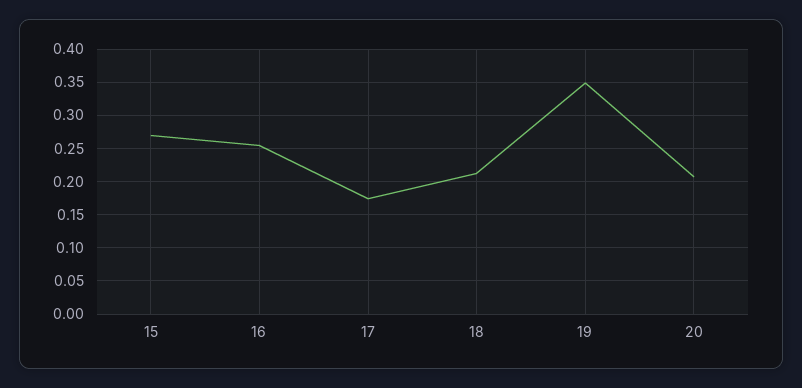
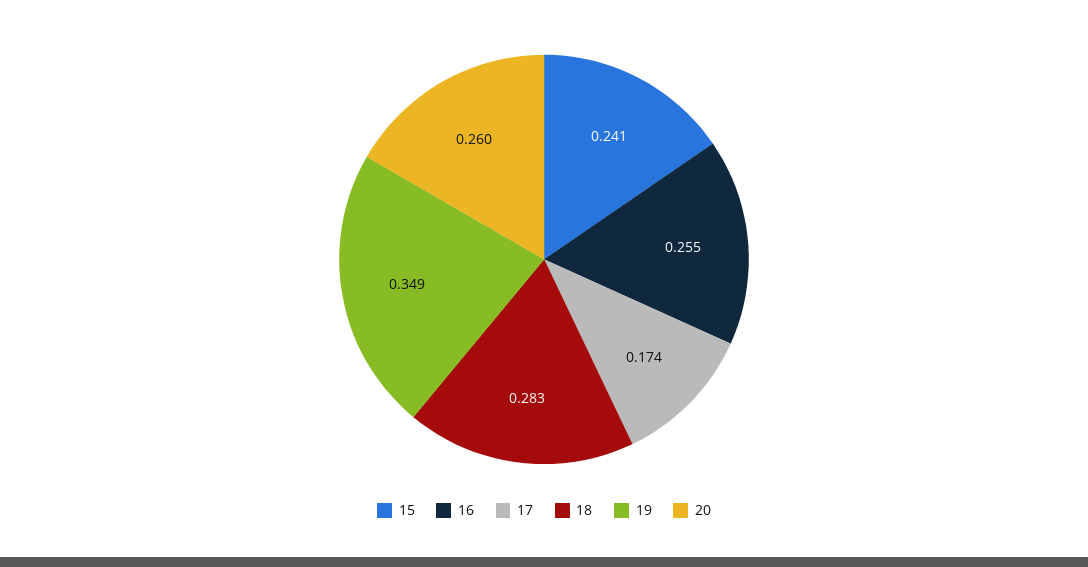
  {
-   "15": 0.27,
+   "15": 0.241,
    "16": 0.255,
    "17": 0.174,
-   "18": 0.21,
+   "18": 0.283,
    "19": 0.349,
-   "20": 0.21
+   "20": 0.26
  }

